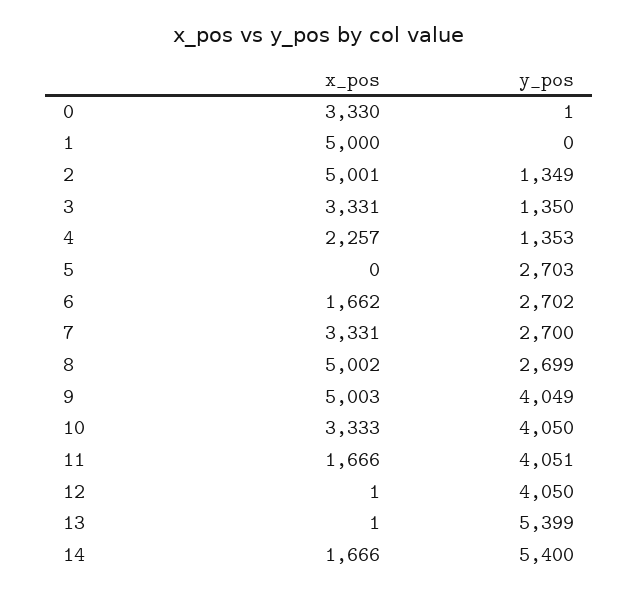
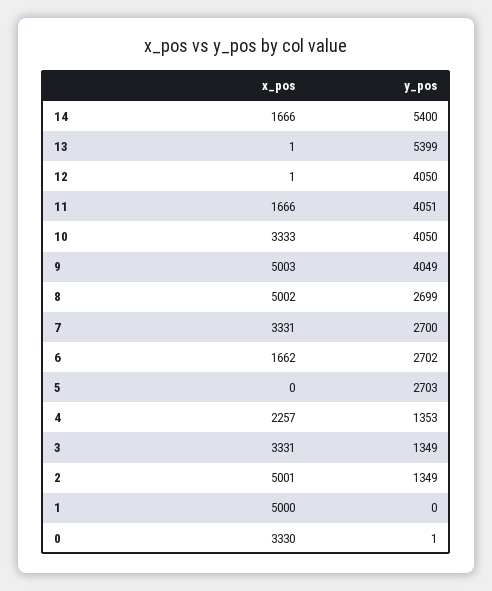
  {
    "x_pos": {
      "0": 3330,
      "1": 5000,
      "2": 5001,
      "3": 3331,
      "4": 2257,
      "5": 0,
      "6": 1662,
      "7": 3331,
      "8": 5002,
      "9": 5003,
      "10": 3333,
      "11": 1666,
      "12": 1,
      "13": 1,
      "14": 1666
    },
    "y_pos": {
      "0": 1,
      "1": 0,
      "2": 1349,
-     "3": 1350,
+     "3": 1349,
      "4": 1353,
      "5": 2703,
      "6": 2702,
      "7": 2700,
      "8": 2699,
      "9": 4049,
      "10": 4050,
      "11": 4051,
      "12": 4050,
      "13": 5399,
      "14": 5400
    }
  }

